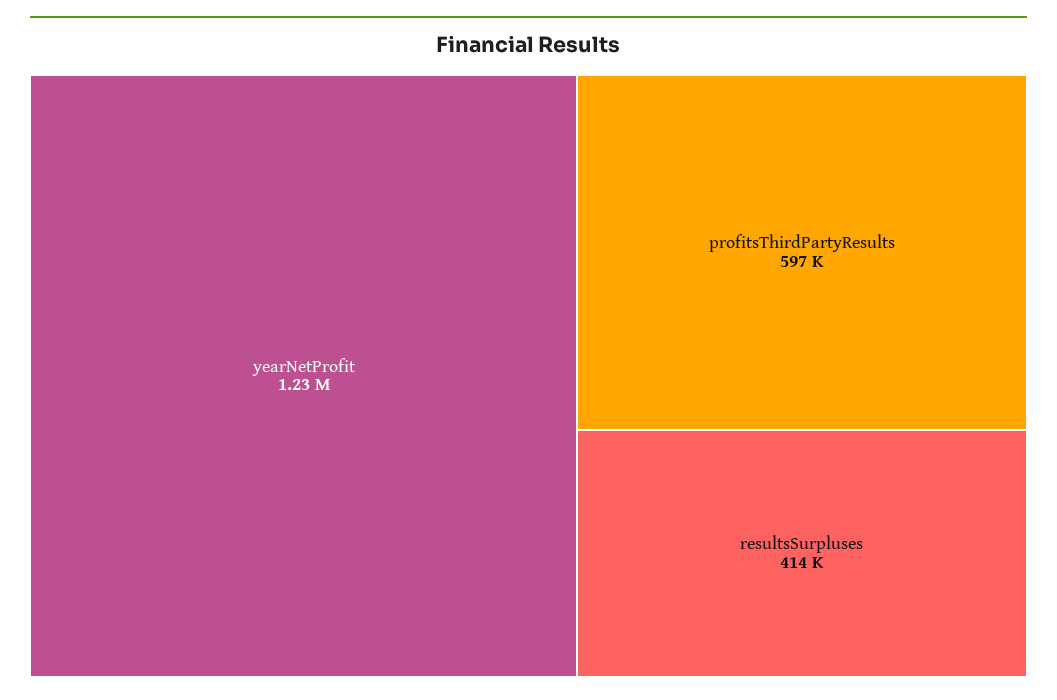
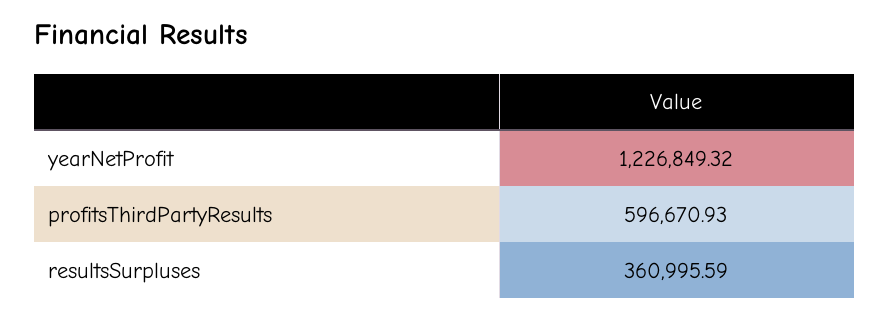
  {
    "yearNetProfit": 1226849.32,
    "profitsThirdPartyResults": 596670.93,
-   "resultsSurpluses": 414000
+   "resultsSurpluses": 360995.59
  }

